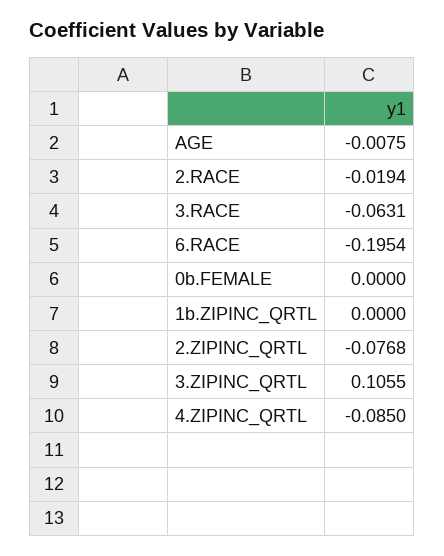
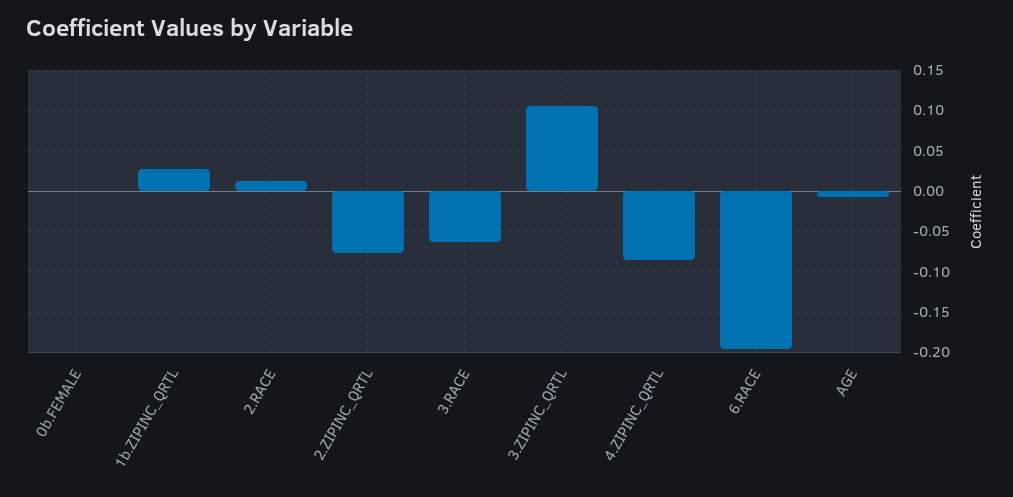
  {
    "AGE": -0.0075,
-   "2.RACE": -0.0194,
+   "2.RACE": 0.01,
    "3.RACE": -0.0631,
    "6.RACE": -0.1954,
    "0b.FEMALE": 0,
-   "1b.ZIPINC_QRTL": 0,
+   "1b.ZIPINC_QRTL": 0.03,
    "2.ZIPINC_QRTL": -0.0768,
    "3.ZIPINC_QRTL": 0.1055,
    "4.ZIPINC_QRTL": -0.085
  }

